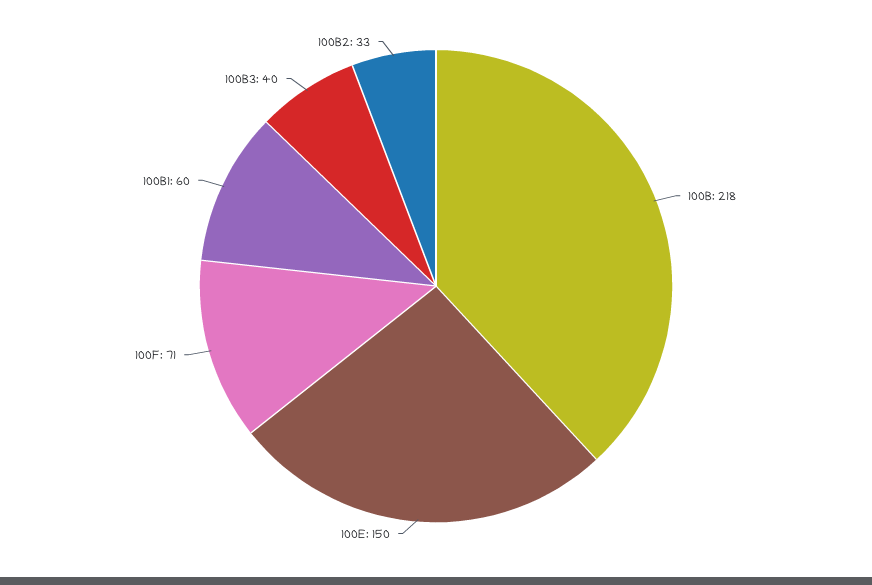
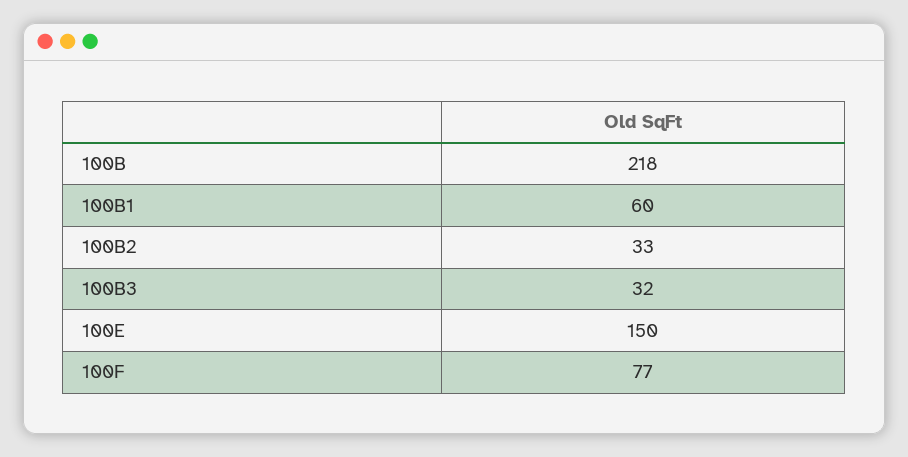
  {
    "100B": 218,
    "100E": 150,
-   "100F": 71,
+   "100F": 77,
    "100B1": 60,
-   "100B3": 40,
+   "100B3": 32,
    "100B2": 33
  }

